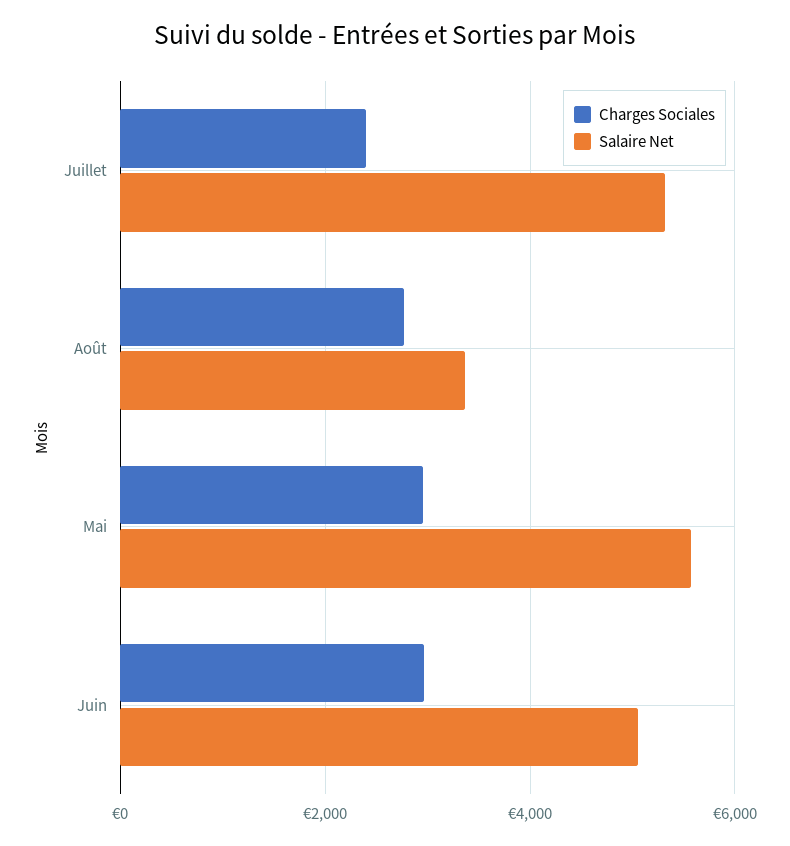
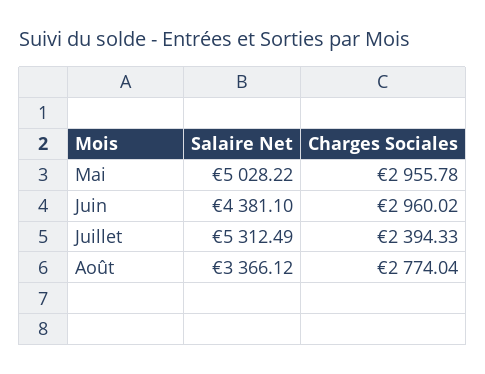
  {
    "Charges Sociales": {
      "Juillet": 2394.33,
      "Août": 2774.04,
      "Mai": 2955.78,
      "Juin": 2960.02
    },
    "Salaire Net": {
      "Juillet": 5312.49,
      "Août": 3366.12,
-     "Mai": 5600,
+     "Mai": 5028.22,
-     "Juin": 5000
+     "Juin": 4381.1
    }
  }

